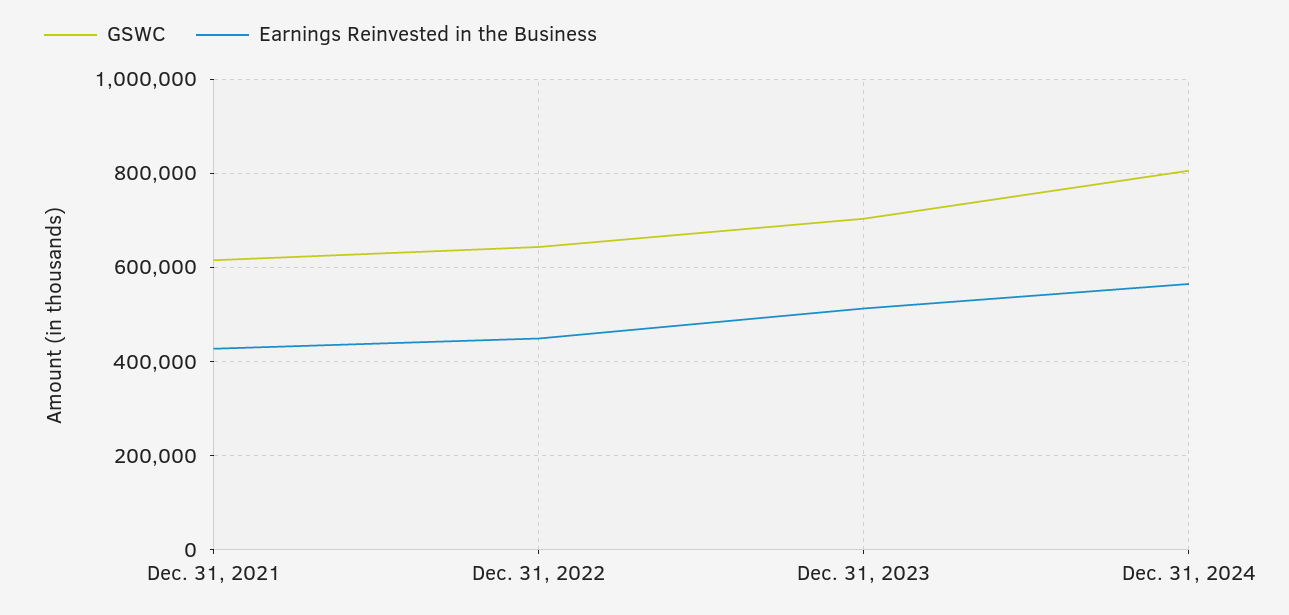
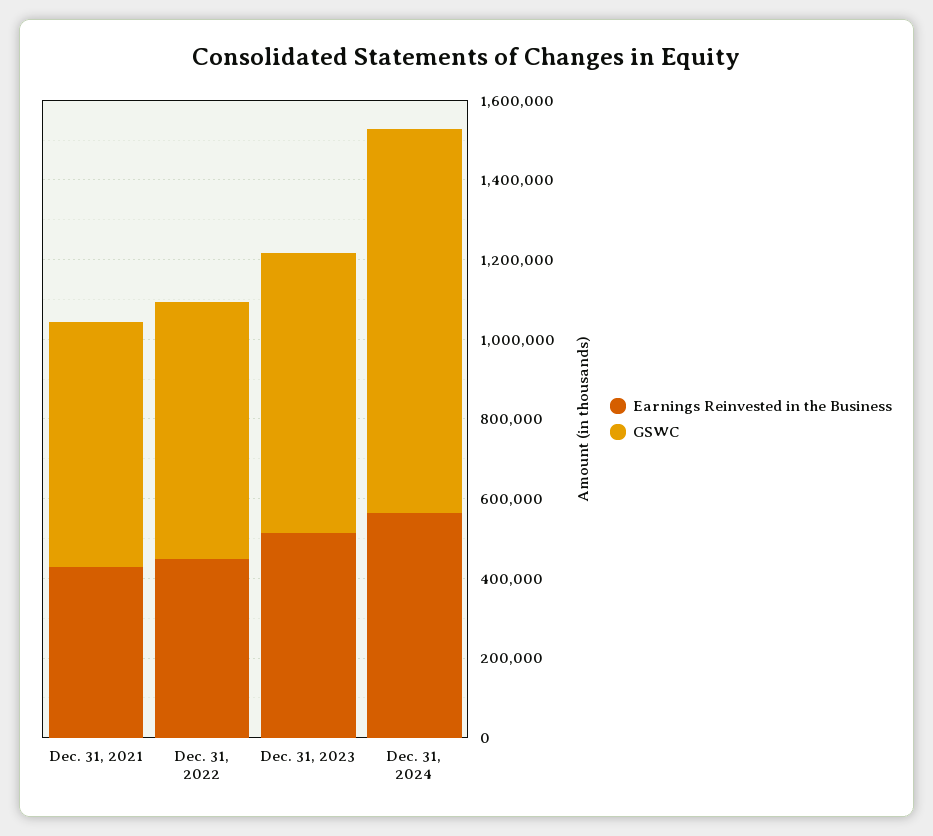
  {
    "GSWC": {
      "Dec. 31, 2021": 620000,
      "Dec. 31, 2022": 640000,
      "Dec. 31, 2023": 700000,
-     "Dec. 31, 2024": 800000
+     "Dec. 31, 2024": 950000
    },
    "Earnings Reinvested in the Business": {
      "Dec. 31, 2021": 420000,
      "Dec. 31, 2022": 440000,
      "Dec. 31, 2023": 520000,
      "Dec. 31, 2024": 560000
    }
  }

